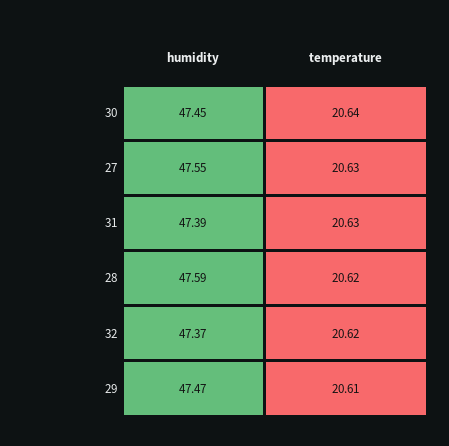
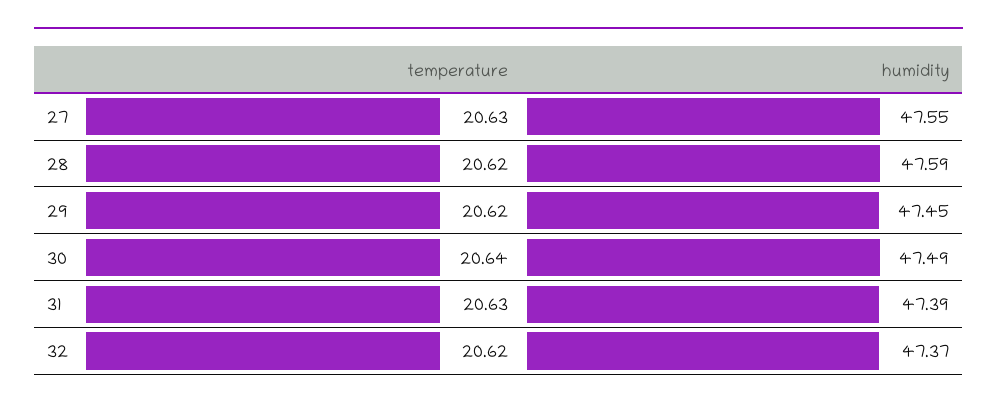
  {
    "humidity": {
-     "30": 47.45,
+     "30": 47.49,
      "27": 47.55,
      "31": 47.39,
      "28": 47.59,
      "32": 47.37,
-     "29": 47.47
+     "29": 47.45
    },
    "temperature": {
      "30": 20.64,
      "27": 20.63,
      "31": 20.63,
      "28": 20.62,
      "32": 20.62,
-     "29": 20.61
+     "29": 20.62
    }
  }

